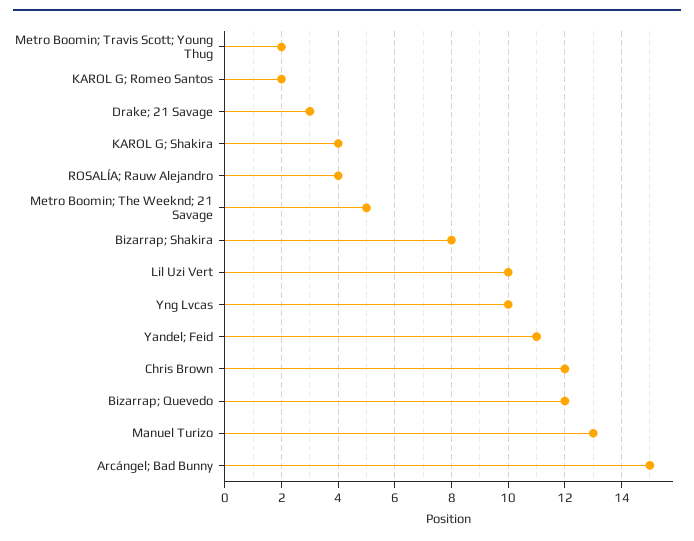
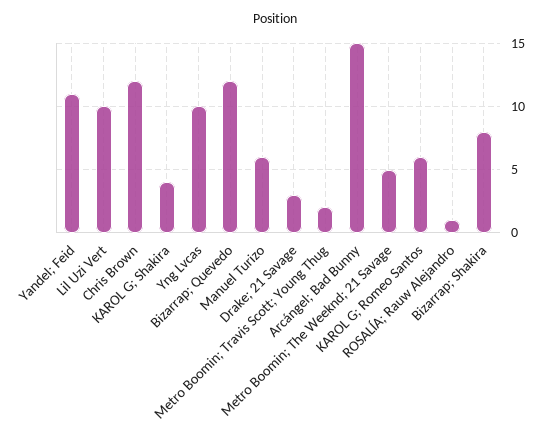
  {
    "Metro Boomin; Travis Scott; Young Thug": 2,
-   "KAROL G; Romeo Santos": 2,
+   "KAROL G; Romeo Santos": 6,
    "Drake; 21 Savage": 3,
    "KAROL G; Shakira": 4,
-   "ROSALÍA; Rauw Alejandro": 4,
+   "ROSALÍA; Rauw Alejandro": 1,
    "Metro Boomin; The Weeknd; 21 Savage": 5,
    "Bizarrap; Shakira": 8,
    "Lil Uzi Vert": 10,
    "Yng Lvcas": 10,
    "Yandel; Feid": 11,
    "Chris Brown": 12,
    "Bizarrap; Quevedo": 12,
-   "Manuel Turizo": 13,
+   "Manuel Turizo": 6,
    "Arcángel; Bad Bunny": 15
  }

